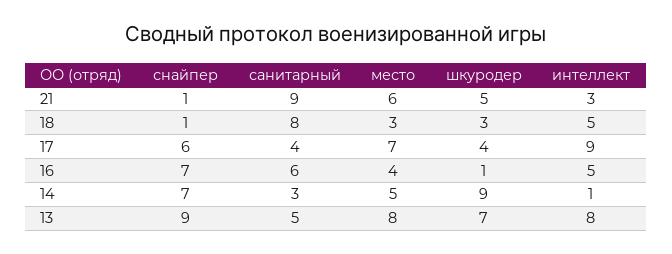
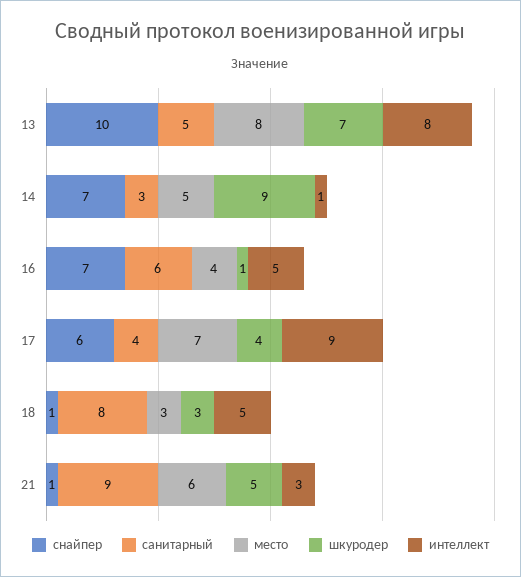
  {
    "снайпер": {
      "21": 1,
      "18": 1,
      "17": 6,
      "16": 7,
      "14": 7,
-     "13": 9
+     "13": 10
    },
    "санитарный": {
      "21": 9,
      "18": 8,
      "17": 4,
      "16": 6,
      "14": 3,
      "13": 5
    },
    "место": {
      "21": 6,
      "18": 3,
      "17": 7,
      "16": 4,
      "14": 5,
      "13": 8
    },
    "шкуродер": {
      "21": 5,
      "18": 3,
      "17": 4,
      "16": 1,
      "14": 9,
      "13": 7
    },
    "интеллект": {
      "21": 3,
      "18": 5,
      "17": 9,
      "16": 5,
      "14": 1,
      "13": 8
    }
  }

